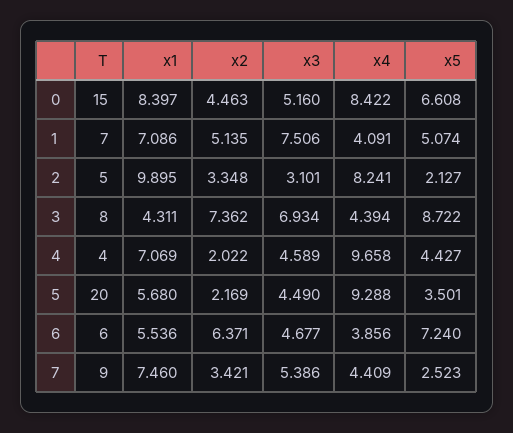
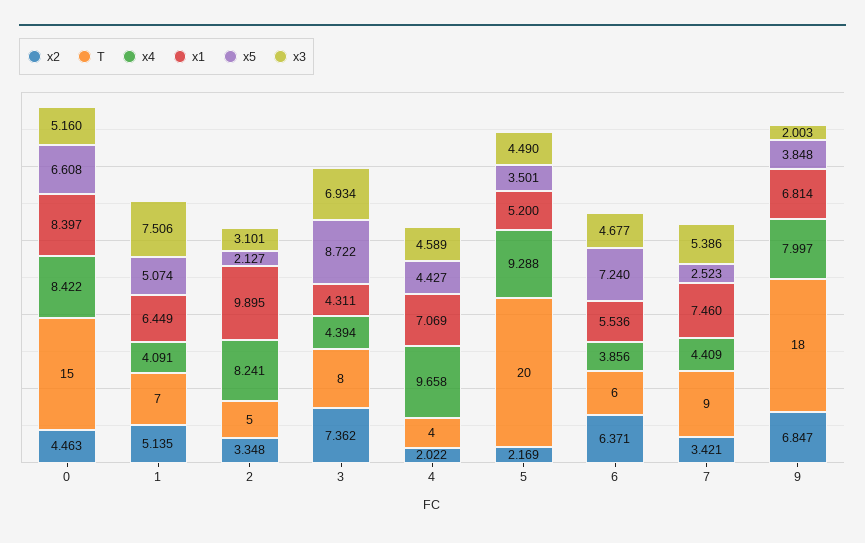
  {
    "T": {
      "0": 15,
      "1": 7,
      "2": 5,
      "3": 8,
      "4": 4,
      "5": 20,
      "6": 6,
-     "7": 9
+     "7": 9,
+     "9": 18
    },
    "x1": {
      "0": 8.397,
-     "1": 7.086,
+     "1": 6.449,
      "2": 9.895,
      "3": 4.311,
      "4": 7.069,
-     "5": 5.68,
+     "5": 5.2,
      "6": 5.536,
-     "7": 7.46
+     "7": 7.46,
+     "9": 6.814
    },
    "x2": {
      "0": 4.463,
      "1": 5.135,
      "2": 3.348,
      "3": 7.362,
      "4": 2.022,
      "5": 2.169,
      "6": 6.371,
-     "7": 3.421
+     "7": 3.421,
+     "9": 6.847
    },
    "x3": {
      "0": 5.16,
      "1": 7.506,
      "2": 3.101,
      "3": 6.934,
      "4": 4.589,
      "5": 4.49,
      "6": 4.677,
-     "7": 5.386
+     "7": 5.386,
+     "9": 2.003
    },
    "x4": {
      "0": 8.422,
      "1": 4.091,
      "2": 8.241,
      "3": 4.394,
      "4": 9.658,
      "5": 9.288,
      "6": 3.856,
-     "7": 4.409
+     "7": 4.409,
+     "9": 7.997
    },
    "x5": {
      "0": 6.608,
      "1": 5.074,
      "2": 2.127,
      "3": 8.722,
      "4": 4.427,
      "5": 3.501,
      "6": 7.24,
-     "7": 2.523
+     "7": 2.523,
+     "9": 3.848
    }
  }

